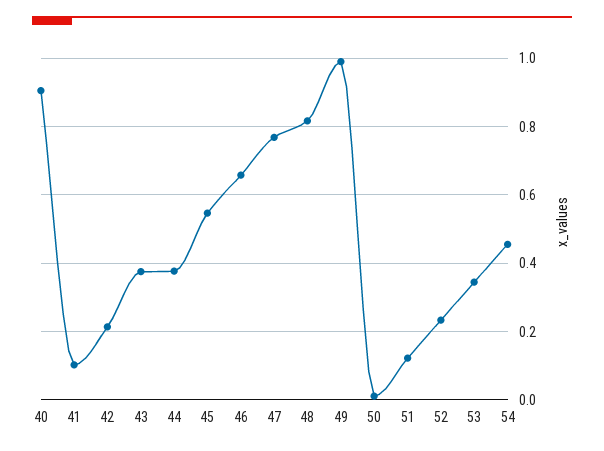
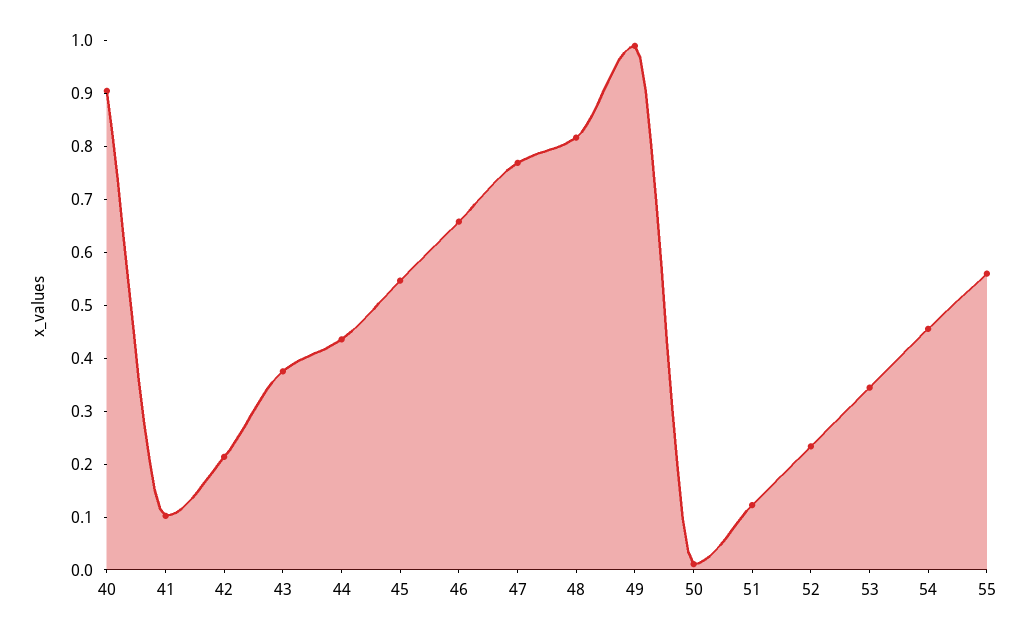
  {
    "40": 0.9,
    "41": 0.1,
    "42": 0.22,
    "43": 0.38,
-   "44": 0.38,
+   "44": 0.44,
    "45": 0.54,
    "46": 0.66,
    "47": 0.76,
    "48": 0.82,
    "49": 1,
    "50": 0.02,
    "51": 0.12,
    "52": 0.24,
    "53": 0.34,
-   "54": 0.46
+   "54": 0.46,
+   "55": 0.56
  }

